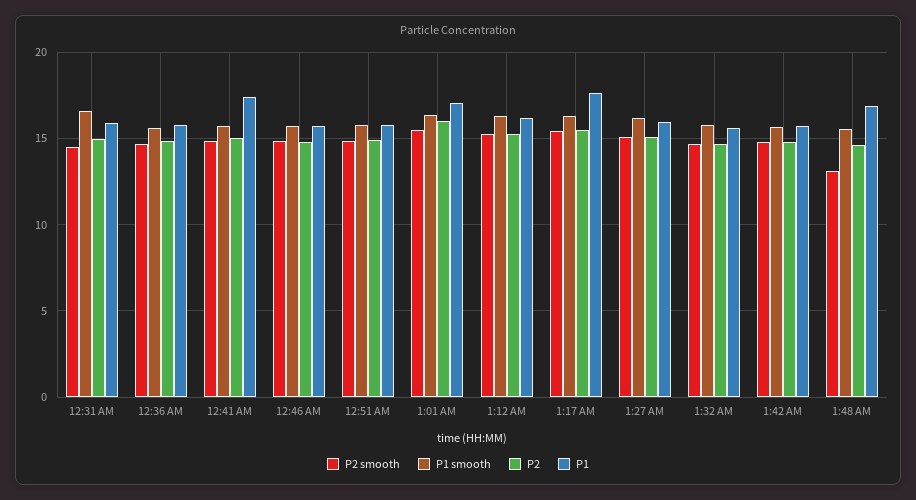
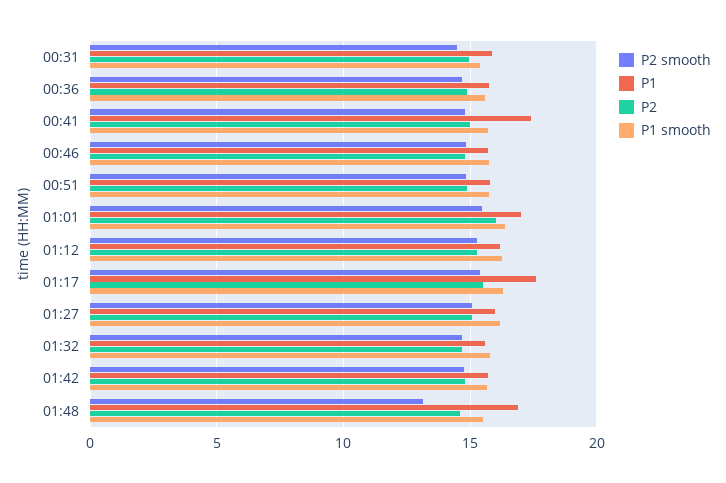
  {
    "P2 smooth": {
      "12:31 AM": 14.5,
      "12:36 AM": 14.5,
      "12:41 AM": 15,
      "12:46 AM": 15,
      "12:51 AM": 15,
      "1:01 AM": 15.5,
      "1:12 AM": 15.5,
      "1:17 AM": 15.5,
      "1:27 AM": 15,
      "1:32 AM": 14.5,
      "1:42 AM": 15,
      "1:48 AM": 13
    },
    "P1 smooth": {
-     "12:31 AM": 16.5,
+     "12:31 AM": 15.5,
      "12:36 AM": 15.5,
      "12:41 AM": 15.5,
      "12:46 AM": 15.5,
      "12:51 AM": 16,
      "1:01 AM": 16.5,
      "1:12 AM": 16.5,
      "1:17 AM": 16.5,
      "1:27 AM": 16,
      "1:32 AM": 16,
      "1:42 AM": 15.5,
      "1:48 AM": 15.5
    },
    "P2": {
      "12:31 AM": 15,
      "12:36 AM": 15,
      "12:41 AM": 15,
      "12:46 AM": 15,
      "12:51 AM": 15,
      "1:01 AM": 16,
      "1:12 AM": 15.5,
      "1:17 AM": 15.5,
      "1:27 AM": 15,
      "1:32 AM": 14.5,
      "1:42 AM": 15,
      "1:48 AM": 14.5
    },
    "P1": {
      "12:31 AM": 16,
      "12:36 AM": 16,
      "12:41 AM": 17.5,
      "12:46 AM": 15.5,
      "12:51 AM": 16,
      "1:01 AM": 17,
      "1:12 AM": 16,
      "1:17 AM": 17.5,
      "1:27 AM": 16,
      "1:32 AM": 15.5,
      "1:42 AM": 15.5,
      "1:48 AM": 17
    }
  }

